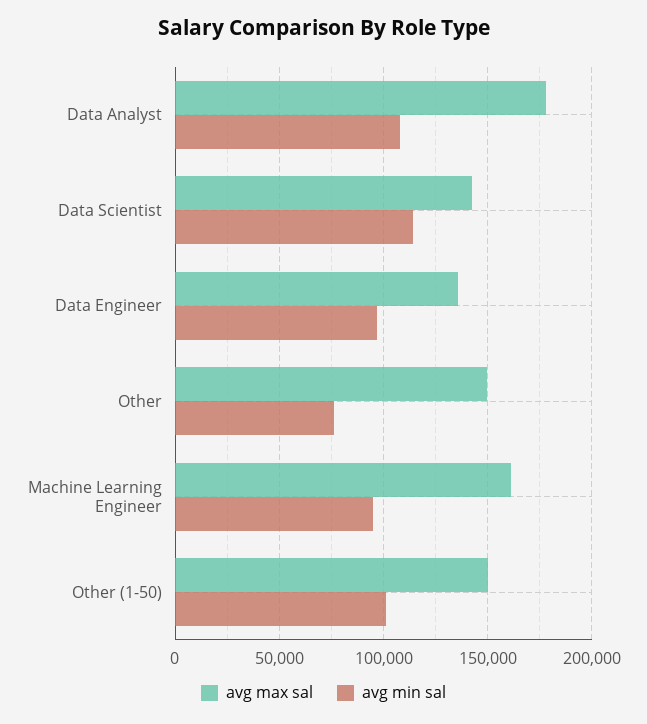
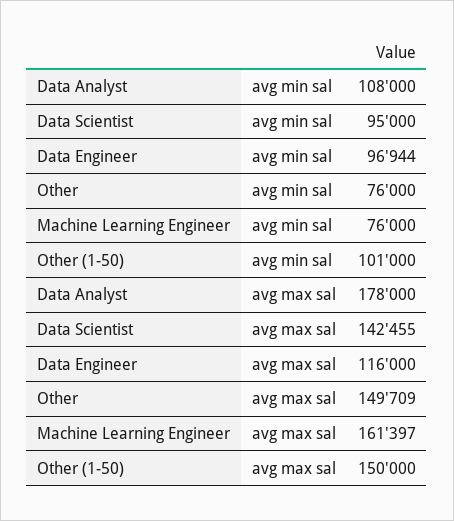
  {
    "avg max sal": {
      "Data Analyst": 178000,
      "Data Scientist": 142455,
-     "Data Engineer": 135000,
+     "Data Engineer": 116000,
      "Other": 149709,
      "Machine Learning Engineer": 161397,
      "Other (1-50)": 150000
    },
    "avg min sal": {
      "Data Analyst": 108000,
-     "Data Scientist": 115000,
+     "Data Scientist": 95000,
      "Data Engineer": 96944,
      "Other": 76000,
-     "Machine Learning Engineer": 95000,
+     "Machine Learning Engineer": 76000,
      "Other (1-50)": 101000
    }
  }

